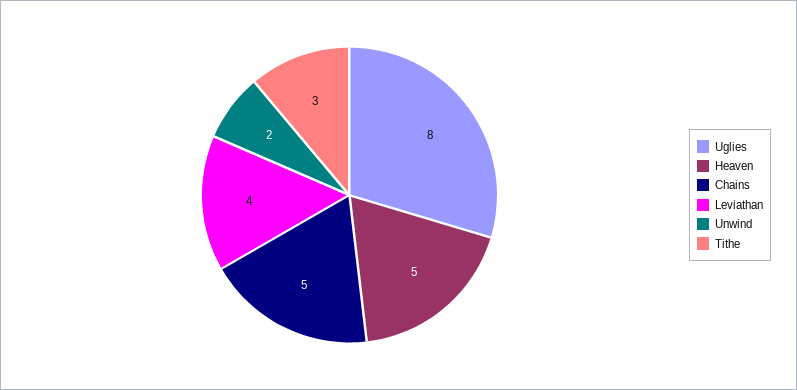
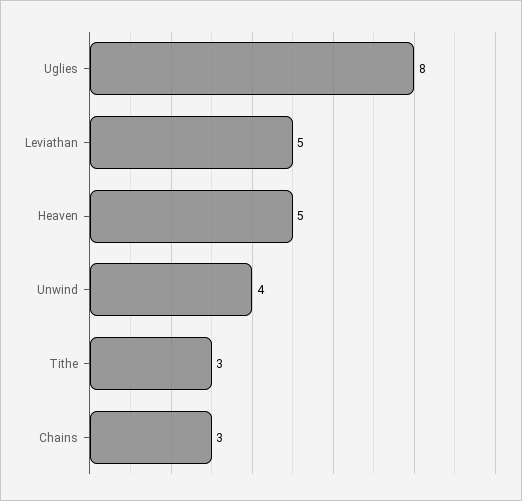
  {
    "Uglies": 8,
    "Heaven": 5,
-   "Chains": 5,
+   "Chains": 3,
-   "Leviathan": 4,
+   "Leviathan": 5,
-   "Unwind": 2,
+   "Unwind": 4,
    "Tithe": 3
  }

